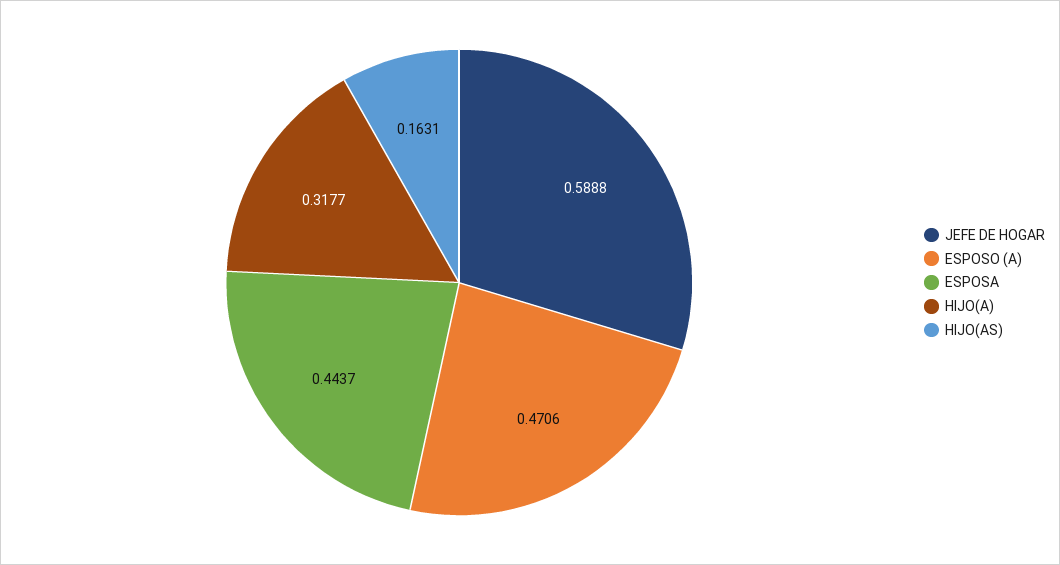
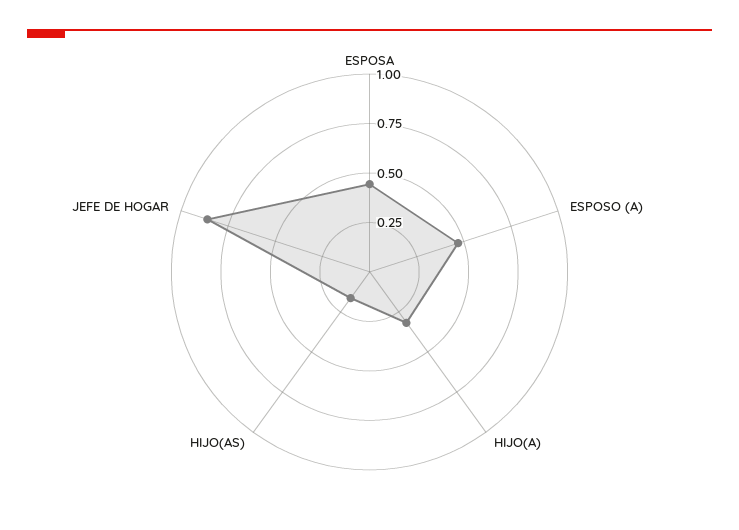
  {
-   "JEFE DE HOGAR": 0.5888,
+   "JEFE DE HOGAR": 0.85,
    "ESPOSO (A)": 0.4706,
    "ESPOSA": 0.4437,
    "HIJO(A)": 0.3177,
    "HIJO(AS)": 0.1631
  }

